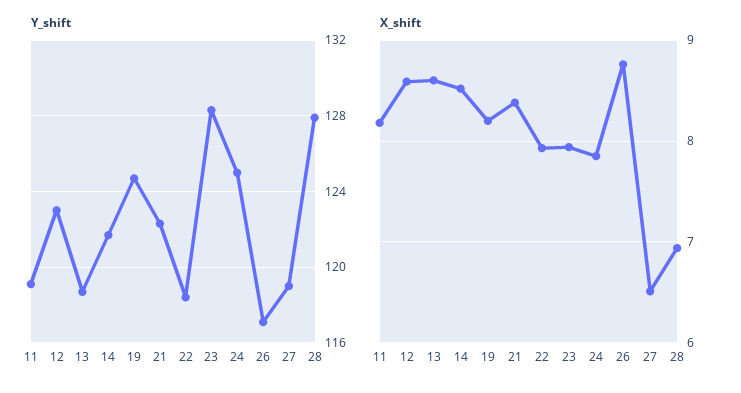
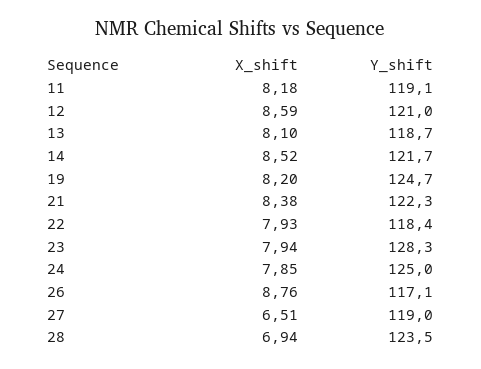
  {
    "Y_shift": {
      "11": 119.1,
-     "12": 123,
+     "12": 121,
      "13": 118.7,
      "14": 121.7,
      "19": 124.7,
      "21": 122.3,
      "22": 118.4,
      "23": 128.3,
      "24": 125,
      "26": 117.1,
      "27": 119,
-     "28": 128
+     "28": 123.5
    },
    "X_shift": {
      "11": 8.18,
      "12": 8.59,
-     "13": 8.6,
+     "13": 8.1,
      "14": 8.52,
      "19": 8.2,
      "21": 8.38,
      "22": 7.93,
      "23": 7.94,
      "24": 7.85,
      "26": 8.76,
      "27": 6.51,
      "28": 6.94
    }
  }

